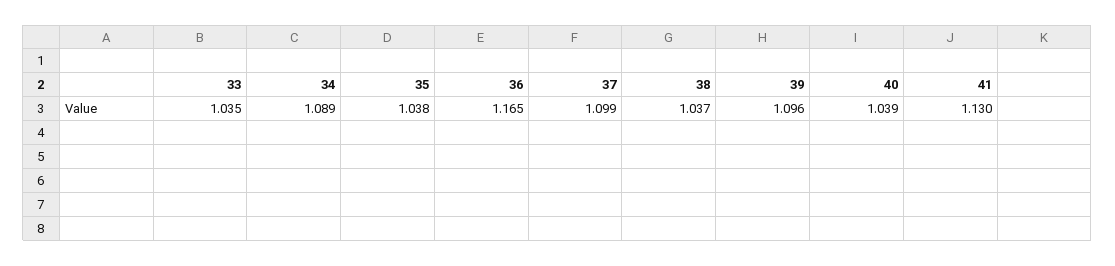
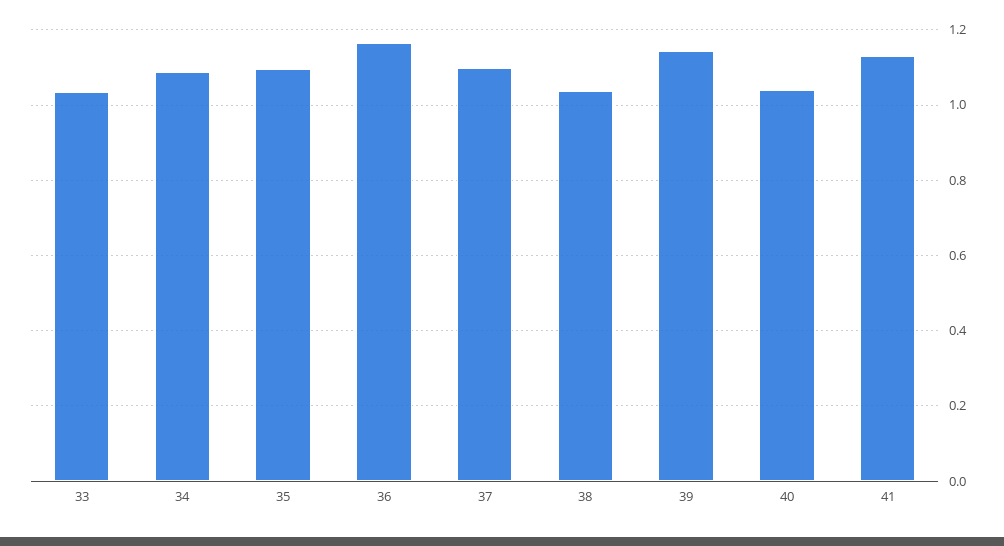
  {
    "33": 1.035,
    "34": 1.089,
-   "35": 1.038,
+   "35": 1.1,
    "36": 1.165,
    "37": 1.099,
    "38": 1.037,
-   "39": 1.096,
+   "39": 1.14,
    "40": 1.039,
    "41": 1.13
  }

